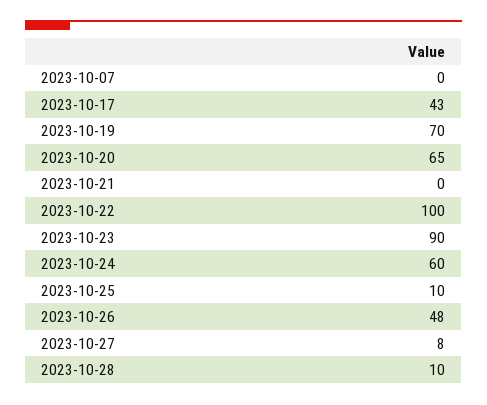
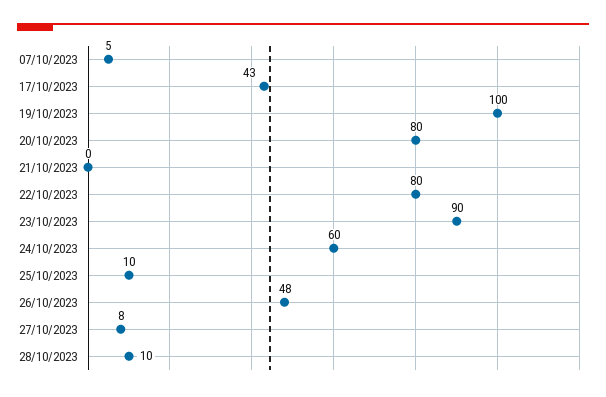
  {
-   "2023-10-07": 0,
+   "2023-10-07": 5,
    "2023-10-17": 43,
-   "2023-10-19": 70,
+   "2023-10-19": 100,
-   "2023-10-20": 65,
+   "2023-10-20": 80,
    "2023-10-21": 0,
-   "2023-10-22": 100,
+   "2023-10-22": 80,
    "2023-10-23": 90,
    "2023-10-24": 60,
    "2023-10-25": 10,
    "2023-10-26": 48,
    "2023-10-27": 8,
    "2023-10-28": 10
  }

